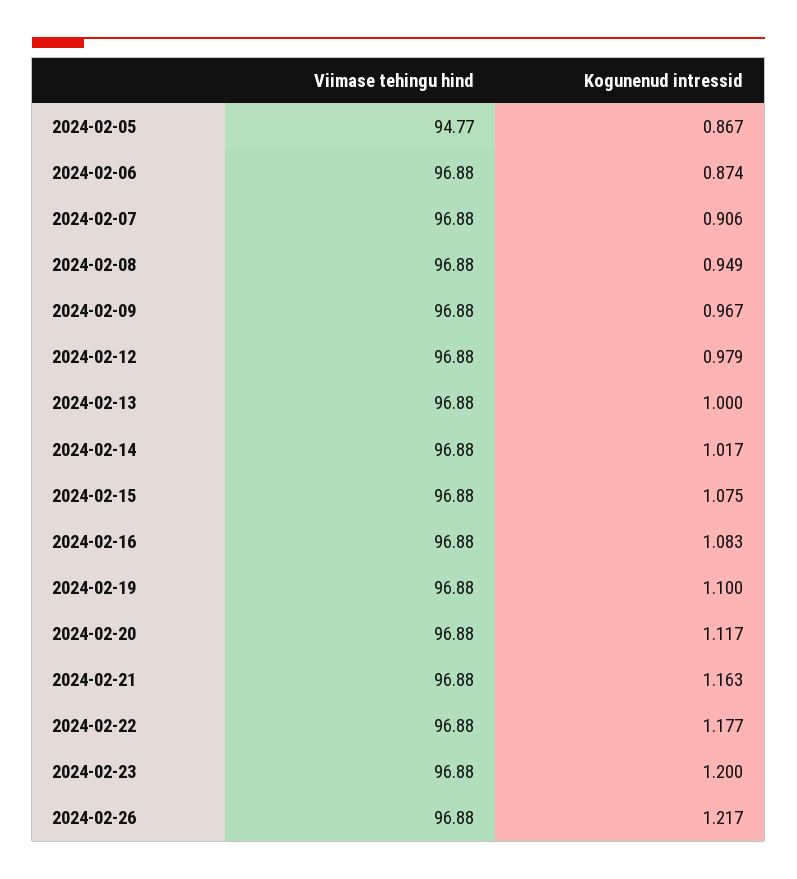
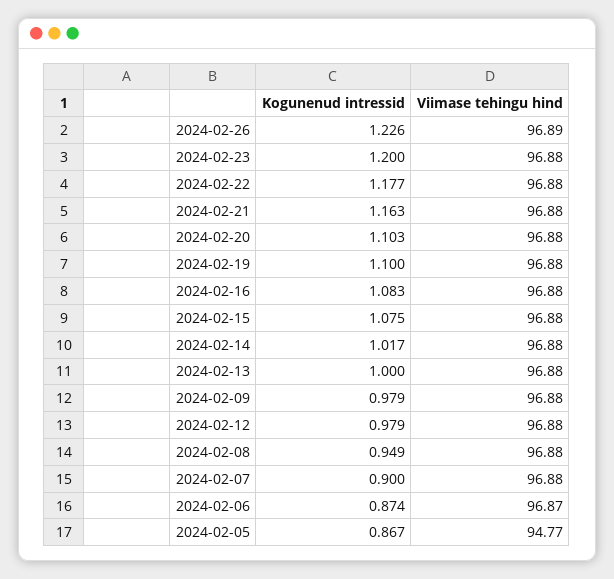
  {
    "Viimase tehingu hind": {
      "2024-02-05": 94.77,
-     "2024-02-06": 96.88,
+     "2024-02-06": 96.87,
      "2024-02-07": 96.88,
      "2024-02-08": 96.88,
      "2024-02-09": 96.88,
      "2024-02-12": 96.88,
      "2024-02-13": 96.88,
      "2024-02-14": 96.88,
      "2024-02-15": 96.88,
      "2024-02-16": 96.88,
      "2024-02-19": 96.88,
      "2024-02-20": 96.88,
      "2024-02-21": 96.88,
      "2024-02-22": 96.88,
      "2024-02-23": 96.88,
-     "2024-02-26": 96.88
+     "2024-02-26": 96.89
    },
    "Kogunenud intressid": {
      "2024-02-05": 0.867,
      "2024-02-06": 0.874,
-     "2024-02-07": 0.906,
+     "2024-02-07": 0.9,
      "2024-02-08": 0.949,
-     "2024-02-09": 0.967,
+     "2024-02-09": 0.979,
      "2024-02-12": 0.979,
      "2024-02-13": 1,
      "2024-02-14": 1.017,
      "2024-02-15": 1.075,
      "2024-02-16": 1.083,
      "2024-02-19": 1.1,
-     "2024-02-20": 1.117,
+     "2024-02-20": 1.103,
      "2024-02-21": 1.163,
      "2024-02-22": 1.177,
      "2024-02-23": 1.2,
-     "2024-02-26": 1.217
+     "2024-02-26": 1.226
    }
  }

